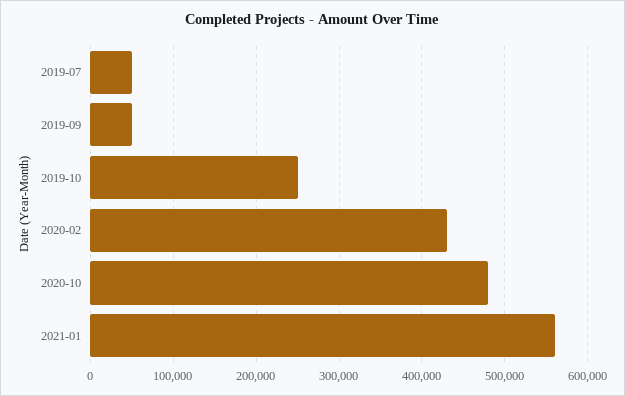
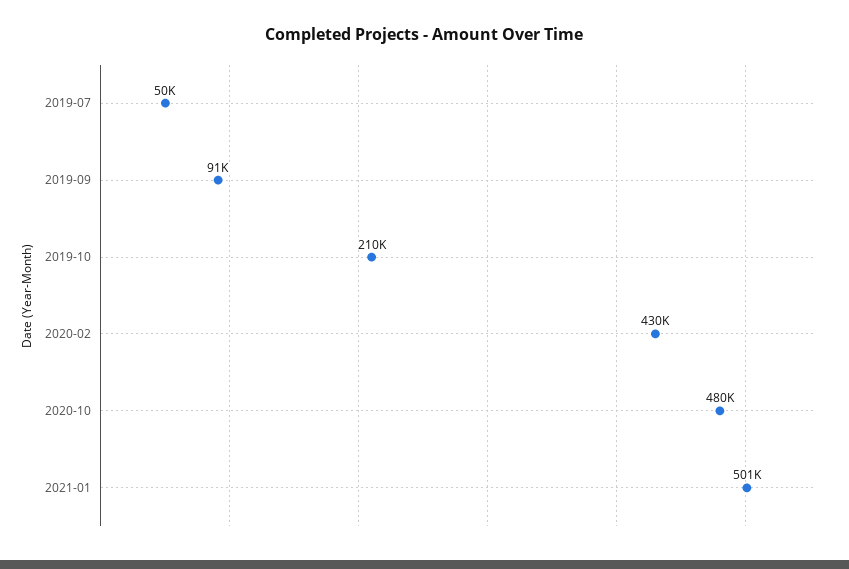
  {
    "2019-07": 50000,
-   "2019-09": 50000,
+   "2019-09": 91000,
-   "2019-10": 250000,
+   "2019-10": 210000,
    "2020-02": 430000,
    "2020-10": 480000,
-   "2021-01": 560000
+   "2021-01": 501000
  }

